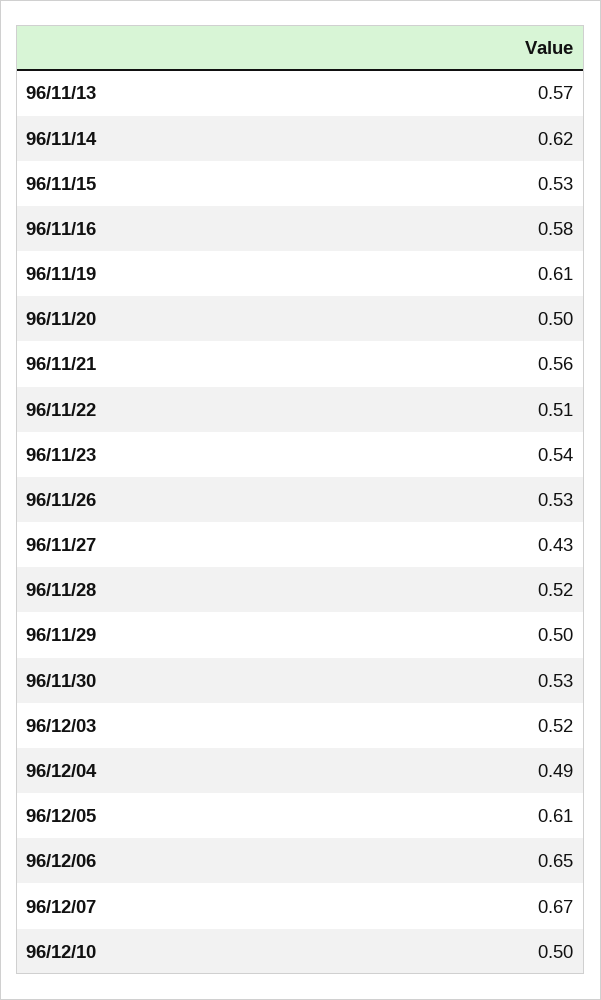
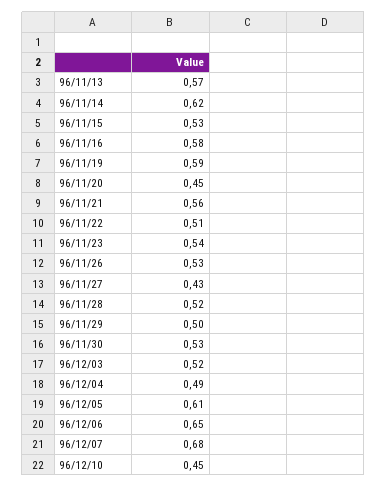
  {
    "96/11/13": 0.57,
    "96/11/14": 0.62,
    "96/11/15": 0.53,
    "96/11/16": 0.58,
-   "96/11/19": 0.61,
+   "96/11/19": 0.59,
-   "96/11/20": 0.5,
+   "96/11/20": 0.45,
    "96/11/21": 0.56,
    "96/11/22": 0.51,
    "96/11/23": 0.54,
    "96/11/26": 0.53,
    "96/11/27": 0.43,
    "96/11/28": 0.52,
    "96/11/29": 0.5,
    "96/11/30": 0.53,
    "96/12/03": 0.52,
    "96/12/04": 0.49,
    "96/12/05": 0.61,
    "96/12/06": 0.65,
-   "96/12/07": 0.67,
+   "96/12/07": 0.68,
-   "96/12/10": 0.5
+   "96/12/10": 0.45
  }

